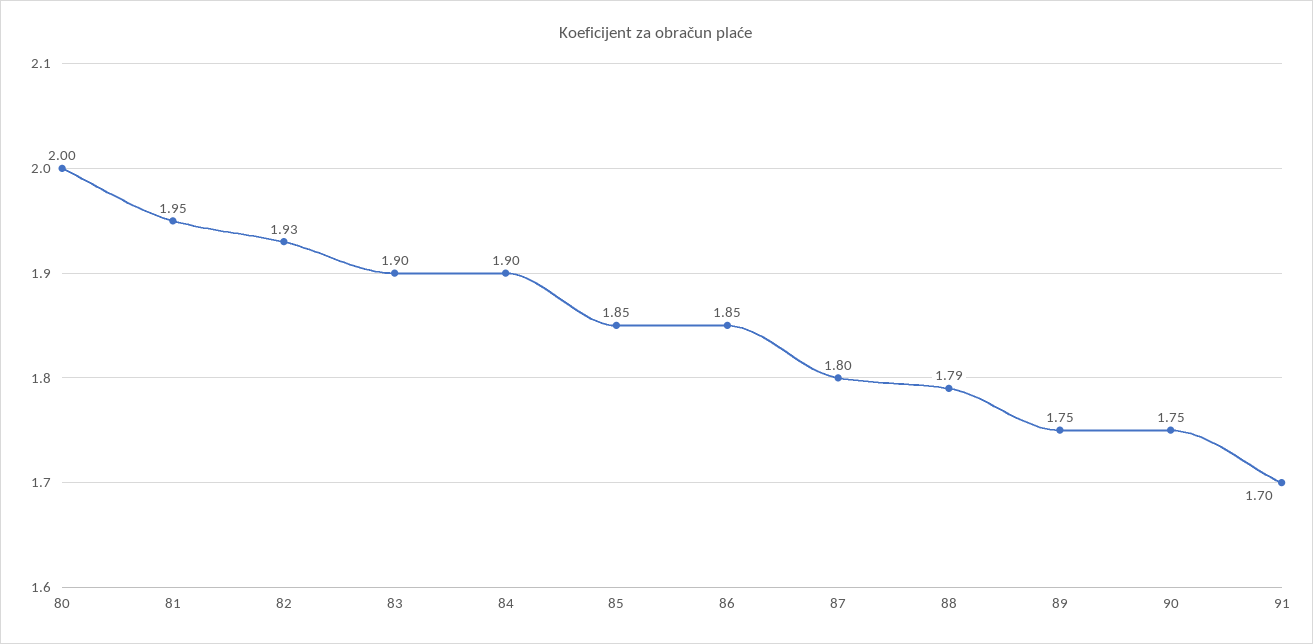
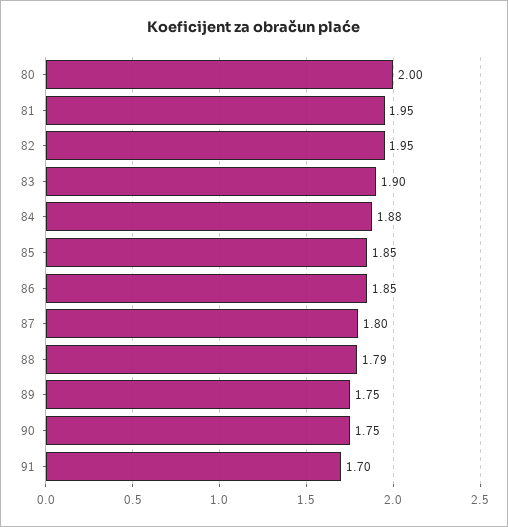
  {
    "80": 2,
    "81": 1.95,
-   "82": 1.93,
+   "82": 1.95,
    "83": 1.9,
-   "84": 1.9,
+   "84": 1.88,
    "85": 1.85,
    "86": 1.85,
    "87": 1.8,
    "88": 1.79,
    "89": 1.75,
    "90": 1.75,
    "91": 1.7
  }

